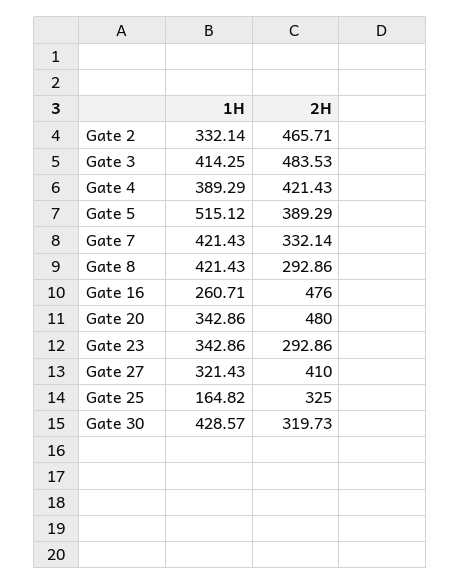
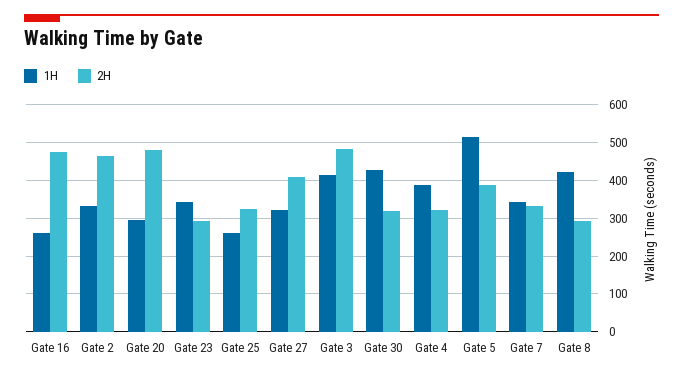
  {
    "1H": {
      "Gate 2": 332.14,
      "Gate 3": 414.25,
      "Gate 4": 389.29,
      "Gate 5": 515.12,
-     "Gate 7": 421.43,
+     "Gate 7": 340,
      "Gate 8": 421.43,
      "Gate 16": 260.71,
-     "Gate 20": 342.86,
+     "Gate 20": 300,
      "Gate 23": 342.86,
      "Gate 27": 321.43,
-     "Gate 25": 164.82,
+     "Gate 25": 260,
      "Gate 30": 428.57
    },
    "2H": {
      "Gate 2": 465.71,
      "Gate 3": 483.53,
-     "Gate 4": 421.43,
+     "Gate 4": 320,
      "Gate 5": 389.29,
      "Gate 7": 332.14,
      "Gate 8": 292.86,
      "Gate 16": 476,
      "Gate 20": 480,
      "Gate 23": 292.86,
      "Gate 27": 410,
      "Gate 25": 325,
      "Gate 30": 319.73
    }
  }

